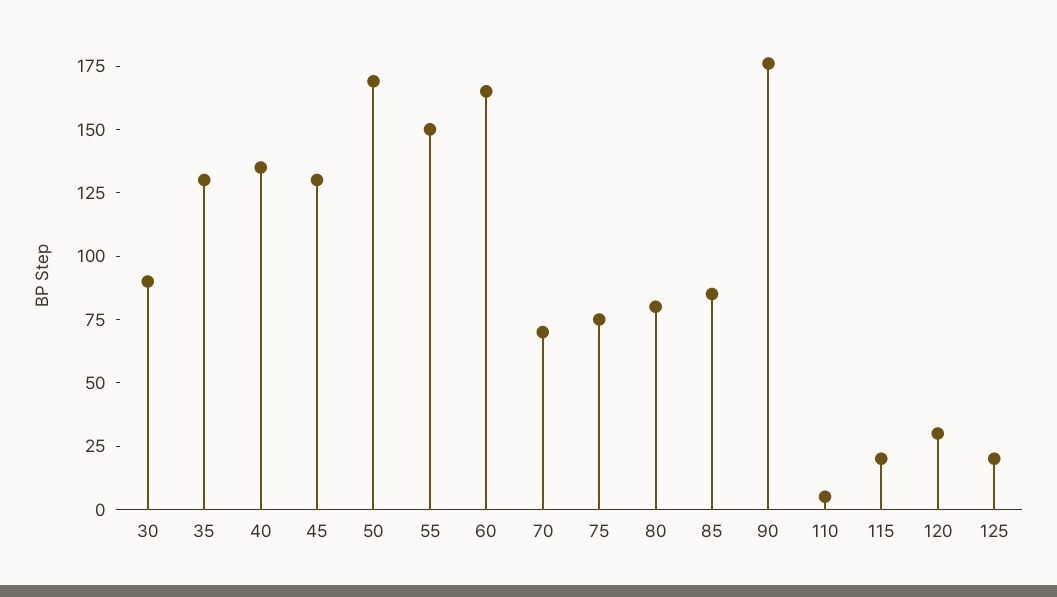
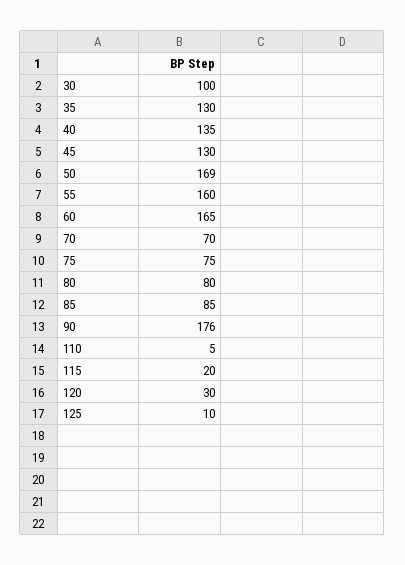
  {
-   "30": 90,
+   "30": 100,
    "35": 130,
    "40": 135,
    "45": 130,
    "50": 169,
-   "55": 150,
+   "55": 160,
    "60": 165,
    "70": 70,
    "75": 75,
    "80": 80,
    "85": 85,
    "90": 176,
    "110": 5,
    "115": 20,
    "120": 30,
-   "125": 20
+   "125": 10
  }

